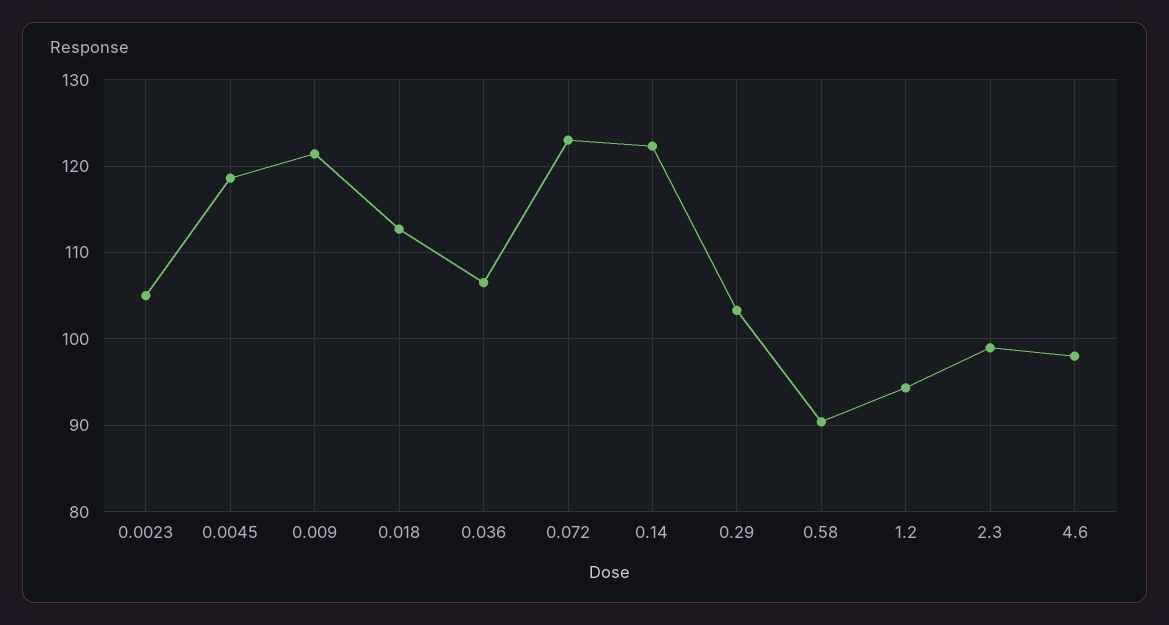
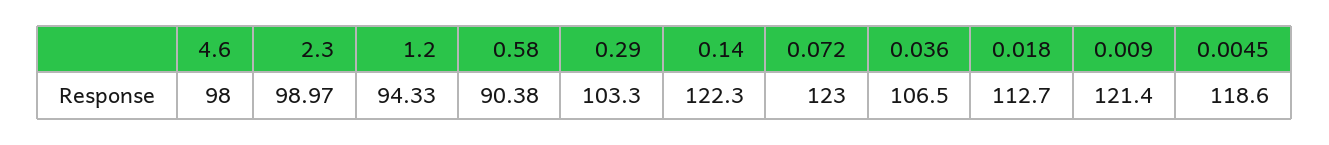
  {
-   "0.0023": 105,
    "0.0045": 118.6,
    "0.009": 121.4,
    "0.018": 112.7,
    "0.036": 106.5,
    "0.072": 123,
    "0.14": 122.3,
    "0.29": 103.3,
    "0.58": 90.38,
    "1.2": 94.33,
    "2.3": 98.97,
    "4.6": 98
  }

